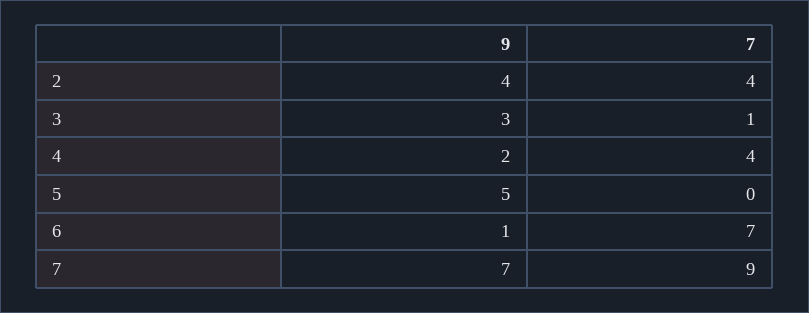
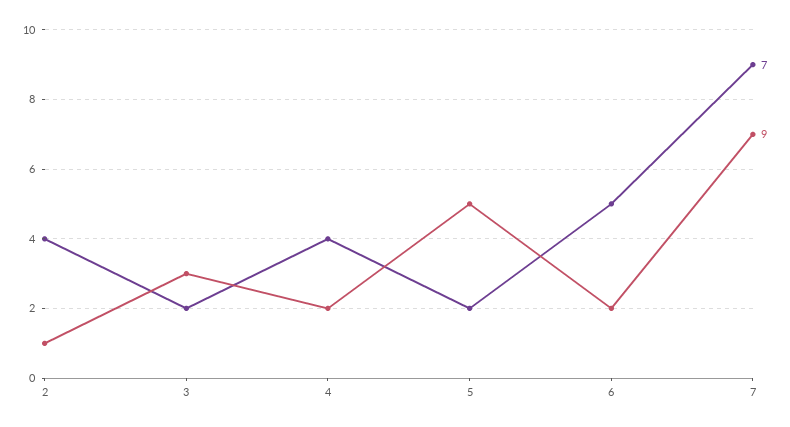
  {
    "9": {
-     "2": 4,
+     "2": 1,
      "3": 3,
      "4": 2,
      "5": 5,
-     "6": 1,
+     "6": 2,
      "7": 7
    },
    "7": {
      "2": 4,
-     "3": 1,
+     "3": 2,
      "4": 4,
-     "5": 0,
+     "5": 2,
-     "6": 7,
+     "6": 5,
      "7": 9
    }
  }

